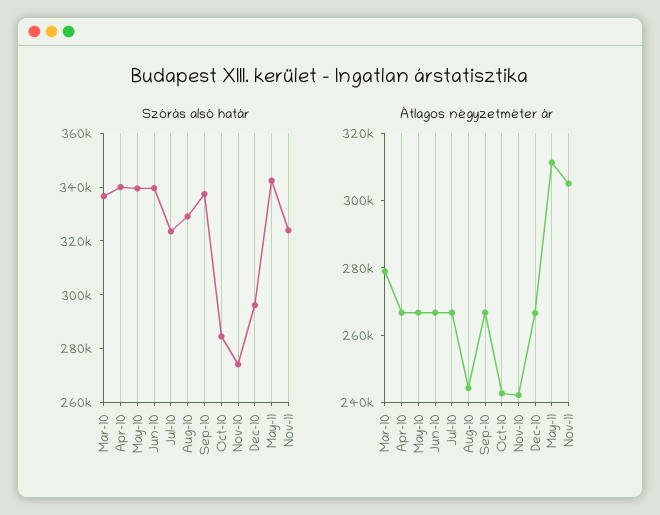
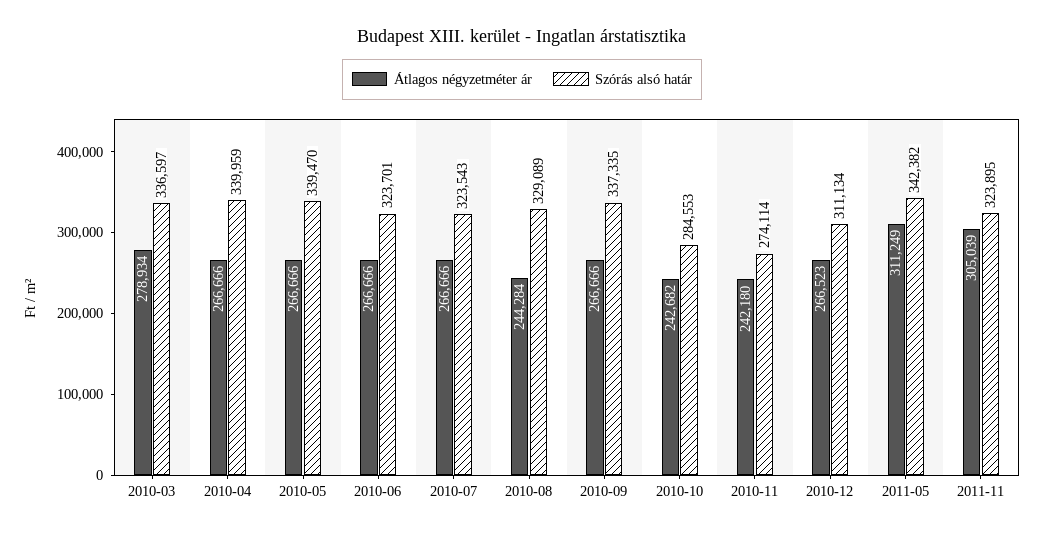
  {
    "Szórás alsó határ": {
      "Mar-10": 336597,
      "Apr-10": 339959,
      "May-10": 339470,
-     "Jun-10": 340000,
+     "Jun-10": 323701,
      "Jul-10": 323543,
      "Aug-10": 329089,
      "Sep-10": 337335,
      "Oct-10": 284553,
      "Nov-10": 274114,
-     "Dec-10": 295000,
+     "Dec-10": 311134,
      "May-11": 342382,
      "Nov-11": 323895
    },
    "Átlagos négyzetméter ár": {
      "Mar-10": 278934,
      "Apr-10": 266666,
      "May-10": 266666,
      "Jun-10": 266666,
      "Jul-10": 266666,
      "Aug-10": 244284,
      "Sep-10": 266666,
      "Oct-10": 242682,
      "Nov-10": 242180,
      "Dec-10": 266523,
      "May-11": 311249,
      "Nov-11": 305039
    }
  }

